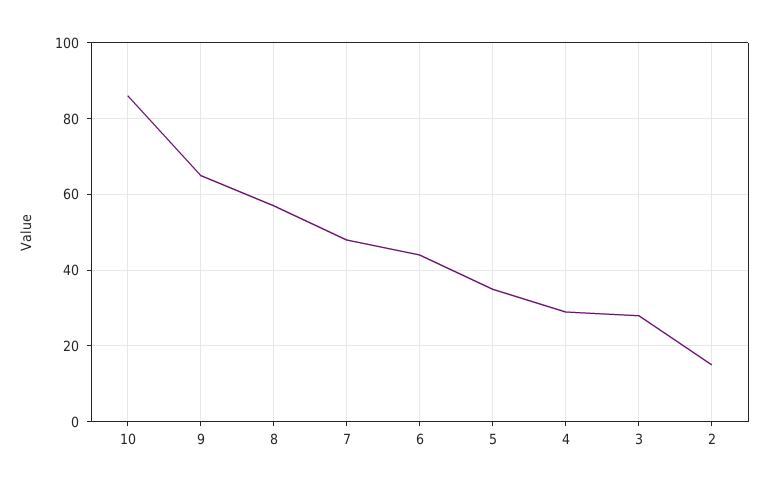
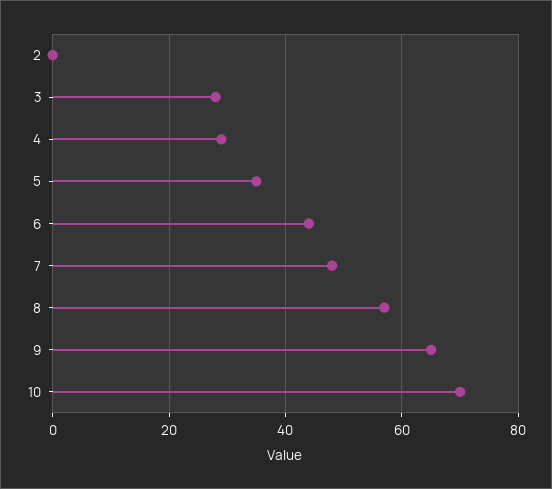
  {
-   "10": 85,
+   "10": 70,
    "9": 65,
    "8": 55,
    "7": 50,
    "6": 45,
    "5": 35,
    "4": 30,
    "3": 30,
-   "2": 15
+   "2": 0
  }

